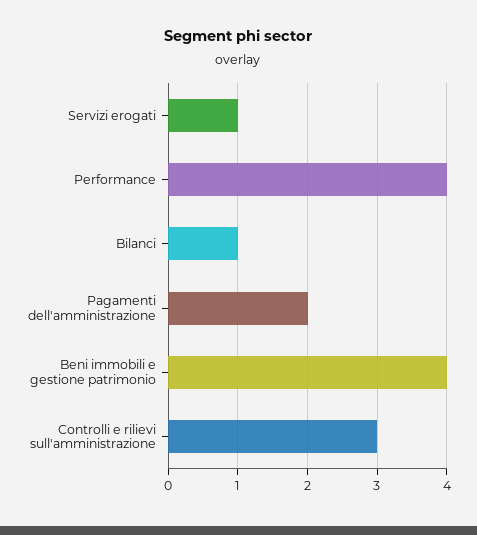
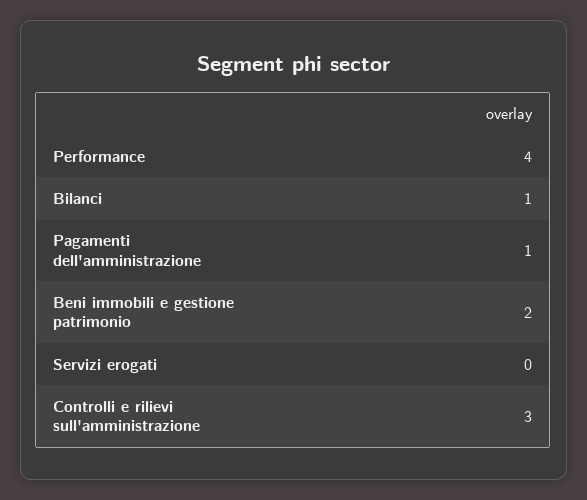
  {
-   "Servizi erogati": 1,
+   "Servizi erogati": 0,
    "Performance": 4,
    "Bilanci": 1,
-   "Pagamenti dell'amministrazione": 2,
+   "Pagamenti dell'amministrazione": 1,
-   "Beni immobili e gestione patrimonio": 4,
+   "Beni immobili e gestione patrimonio": 2,
    "Controlli e rilievi sull'amministrazione": 3
  }

